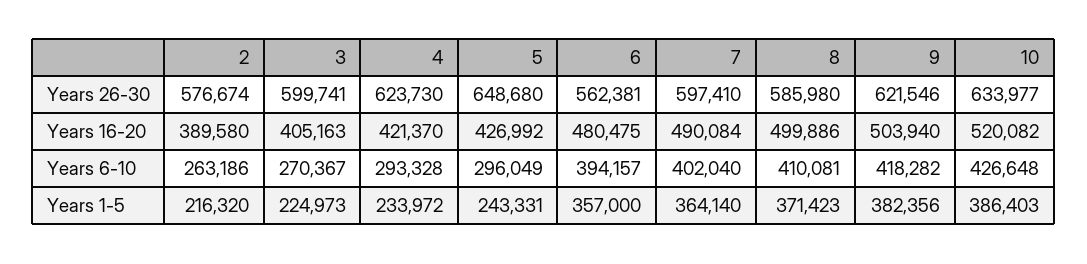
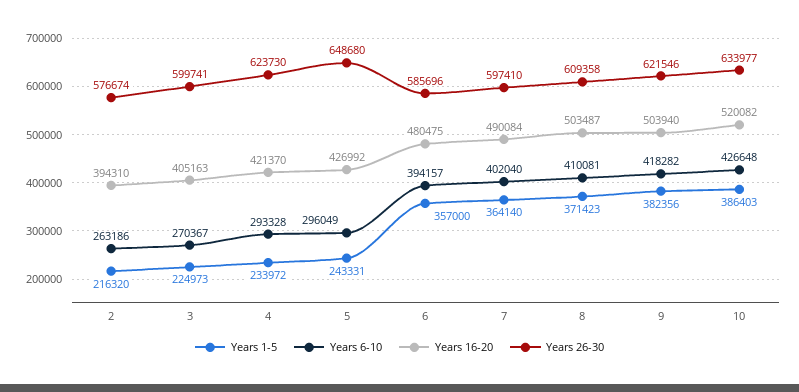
  {
    "Years 26-30": {
      "2": 576674,
      "3": 599741,
      "4": 623730,
      "5": 648680,
-     "6": 562381,
+     "6": 585696,
      "7": 597410,
-     "8": 585980,
+     "8": 609358,
      "9": 621546,
      "10": 633977
    },
    "Years 16-20": {
-     "2": 389580,
+     "2": 394310,
      "3": 405163,
      "4": 421370,
      "5": 426992,
      "6": 480475,
      "7": 490084,
-     "8": 499886,
+     "8": 503487,
      "9": 503940,
      "10": 520082
    },
    "Years 6-10": {
      "2": 263186,
      "3": 270367,
      "4": 293328,
      "5": 296049,
      "6": 394157,
      "7": 402040,
      "8": 410081,
      "9": 418282,
      "10": 426648
    },
    "Years 1-5": {
      "2": 216320,
      "3": 224973,
      "4": 233972,
      "5": 243331,
      "6": 357000,
      "7": 364140,
      "8": 371423,
      "9": 382356,
      "10": 386403
    }
  }

